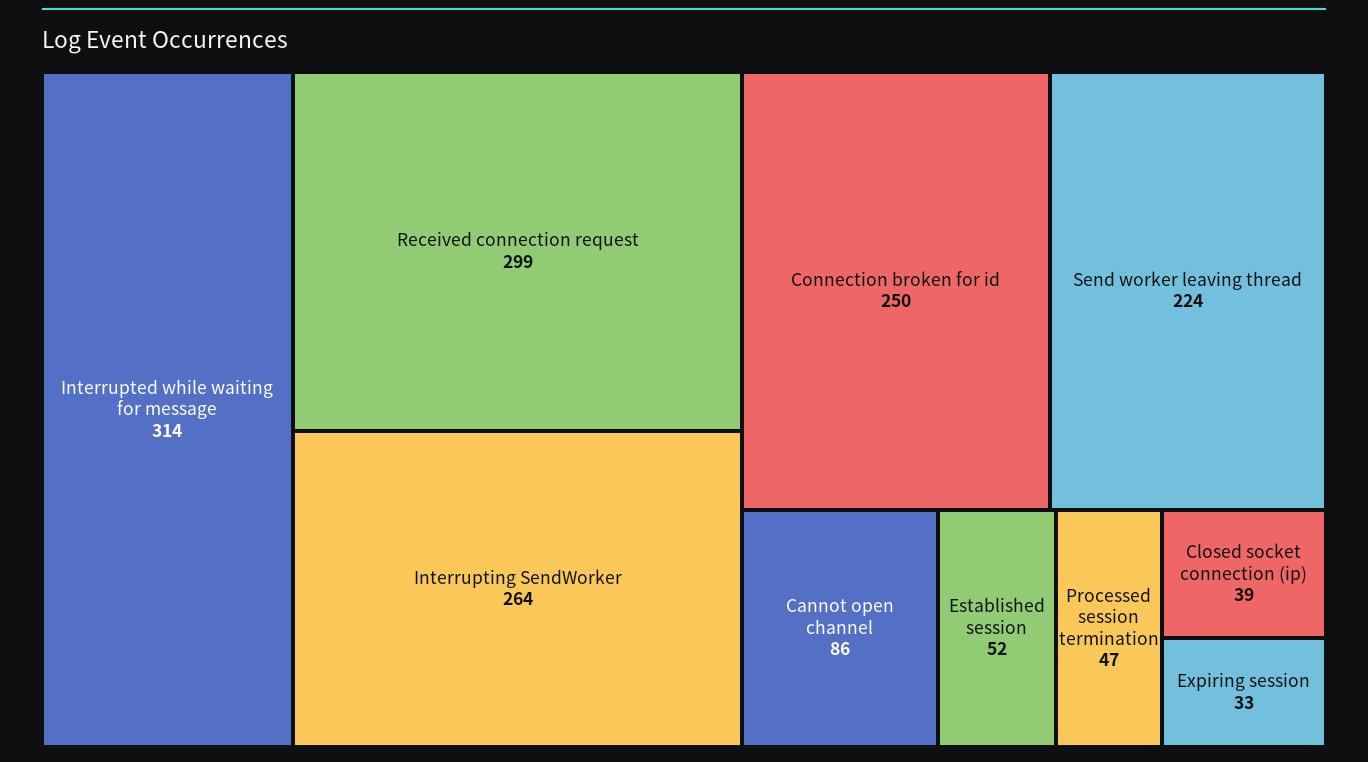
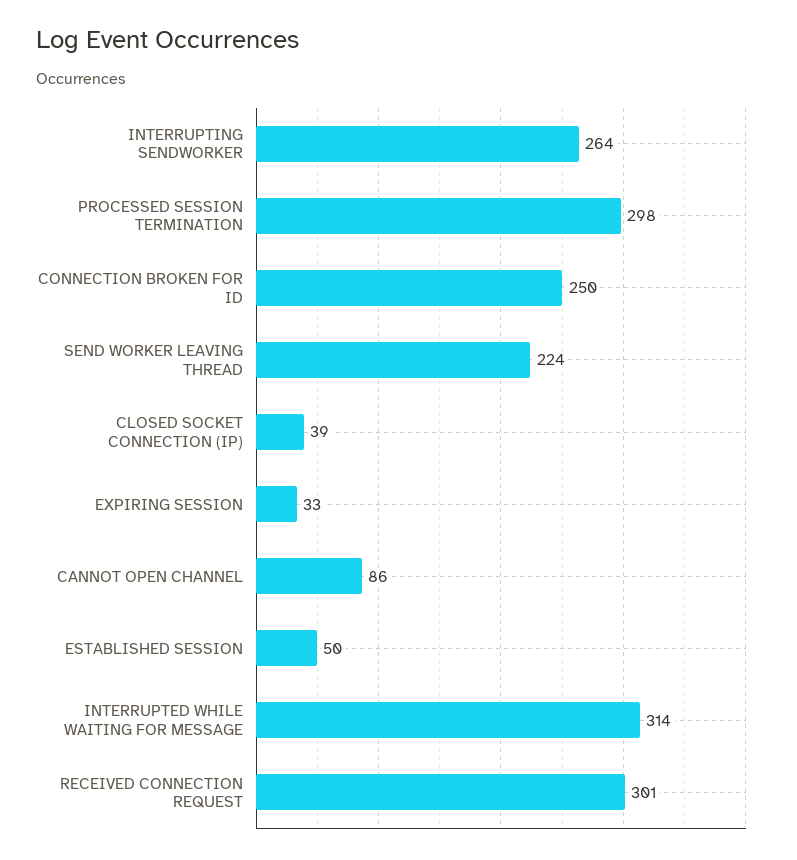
  {
    "Interrupted while waiting for message": 314,
-   "Received connection request": 299,
+   "Received connection request": 301,
    "Interrupting SendWorker": 264,
    "Connection broken for id": 250,
    "Send worker leaving thread": 224,
    "Cannot open channel": 86,
-   "Established session": 52,
+   "Established session": 50,
-   "Processed session termination": 47,
+   "Processed session termination": 298,
    "Closed socket connection (ip)": 39,
    "Expiring session": 33
  }

